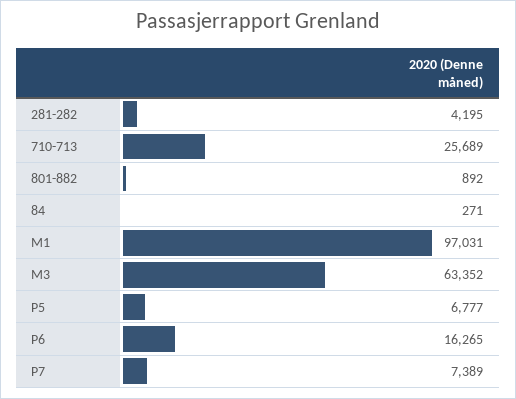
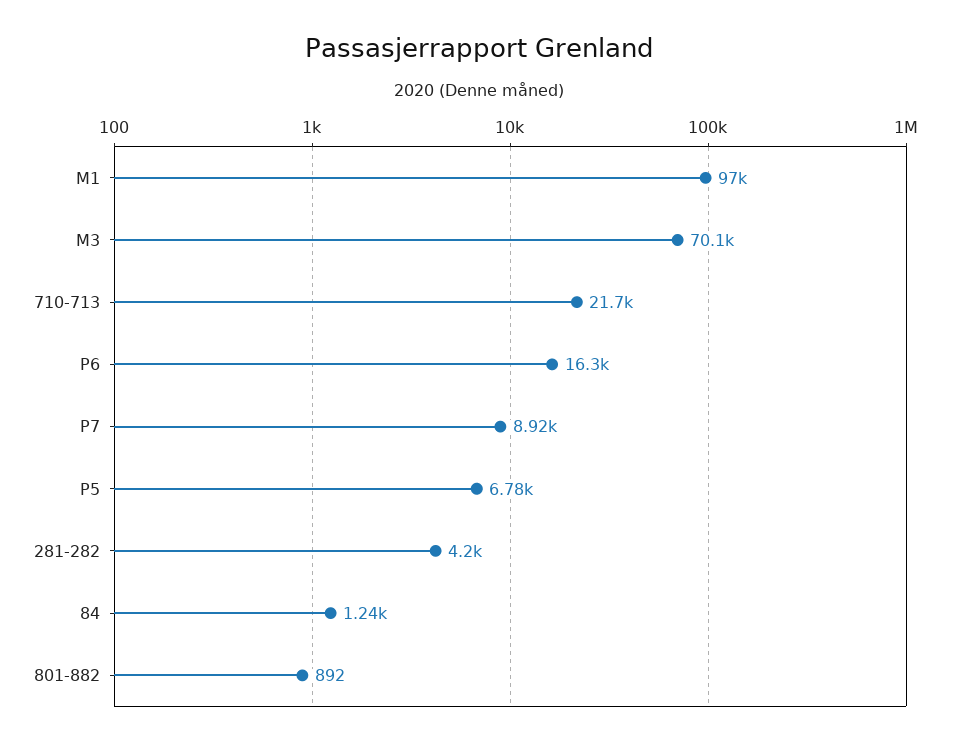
  {
    "281-282": 4195,
-   "710-713": 25689,
+   "710-713": 21700,
    "801-882": 892,
-   "84": 271,
+   "84": 1240,
    "M1": 97031,
-   "M3": 63352,
+   "M3": 70100,
    "P5": 6777,
    "P6": 16265,
-   "P7": 7389
+   "P7": 8920
  }

